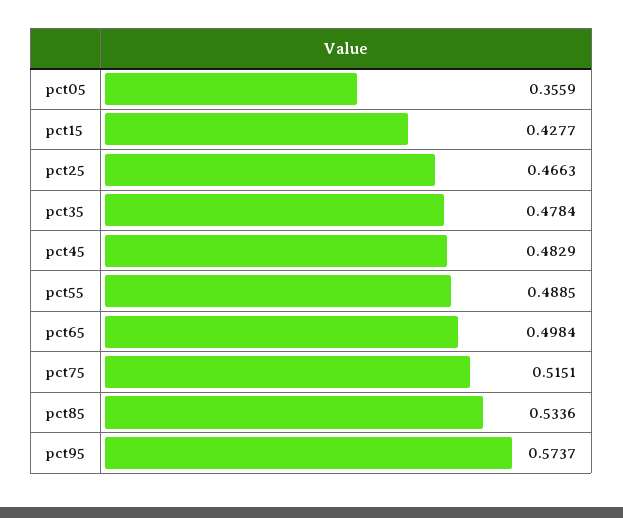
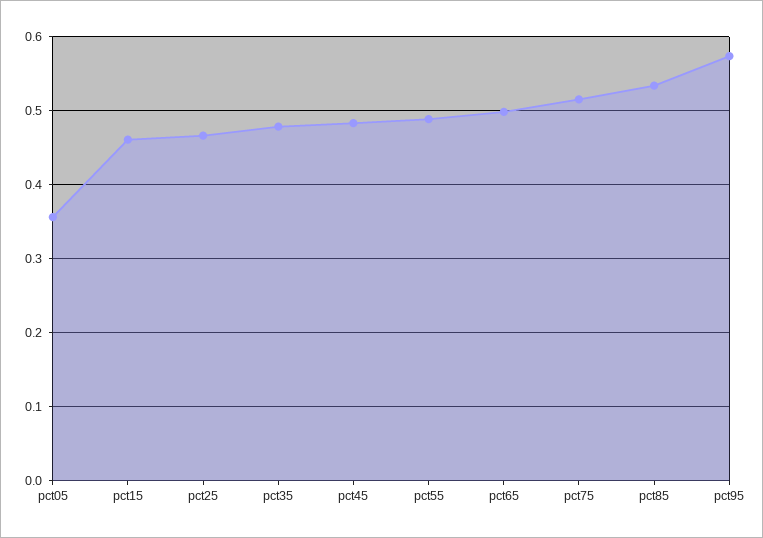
  {
    "pct05": 0.3559,
-   "pct15": 0.4277,
+   "pct15": 0.46,
    "pct25": 0.4663,
    "pct35": 0.4784,
    "pct45": 0.4829,
    "pct55": 0.4885,
    "pct65": 0.4984,
    "pct75": 0.5151,
    "pct85": 0.5336,
    "pct95": 0.5737
  }

